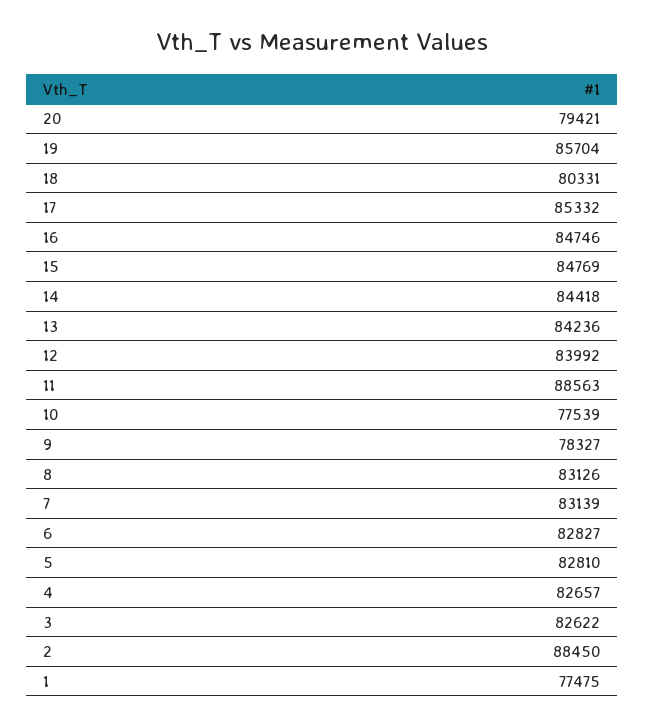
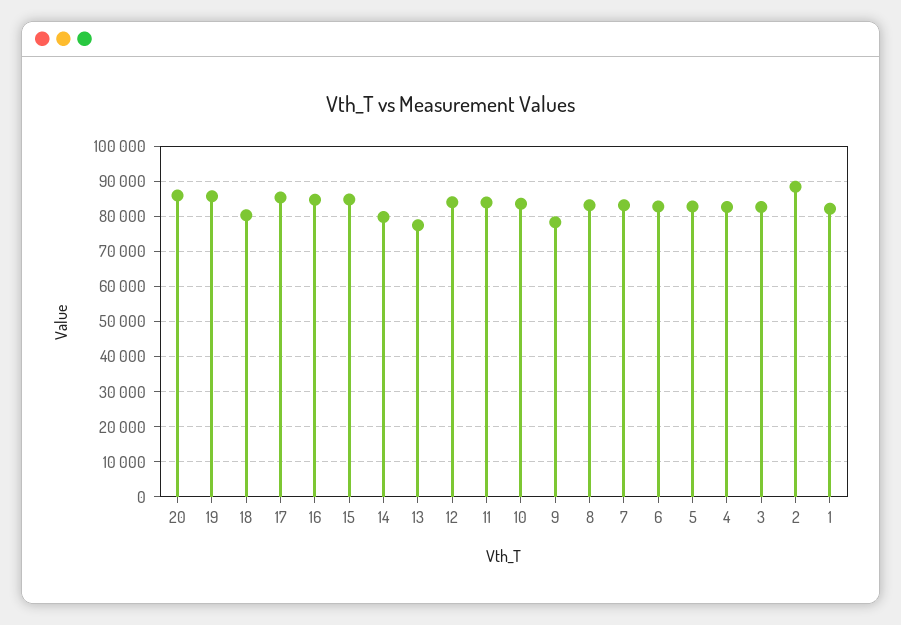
  {
-   "20": 79421,
+   "20": 86000,
    "19": 85704,
    "18": 80331,
    "17": 85332,
    "16": 84746,
    "15": 84769,
-   "14": 84418,
+   "14": 80000,
-   "13": 84236,
+   "13": 78000,
    "12": 83992,
-   "11": 88563,
+   "11": 84000,
-   "10": 77539,
+   "10": 84000,
    "9": 78327,
    "8": 83126,
    "7": 83139,
    "6": 82827,
    "5": 82810,
    "4": 82657,
    "3": 82622,
    "2": 88450,
-   "1": 77475
+   "1": 82000
  }

